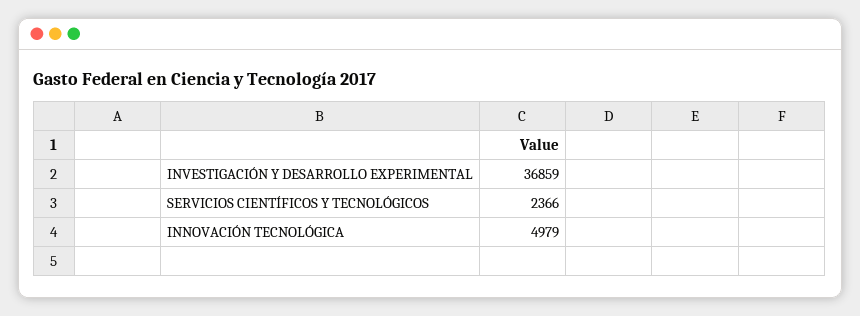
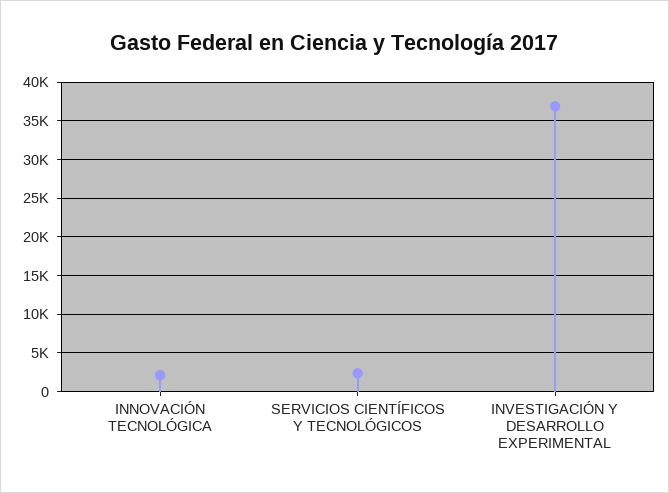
  {
    "INVESTIGACIÓN Y DESARROLLO EXPERIMENTAL": 36859,
    "SERVICIOS CIENTÍFICOS Y TECNOLÓGICOS": 2366,
-   "INNOVACIÓN TECNOLÓGICA": 4979
+   "INNOVACIÓN TECNOLÓGICA": 2000
  }

